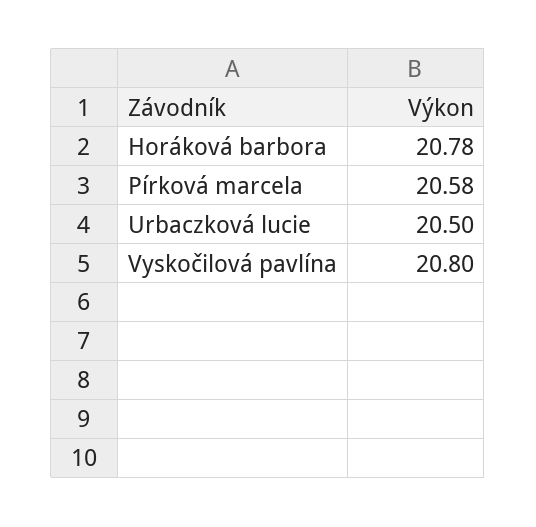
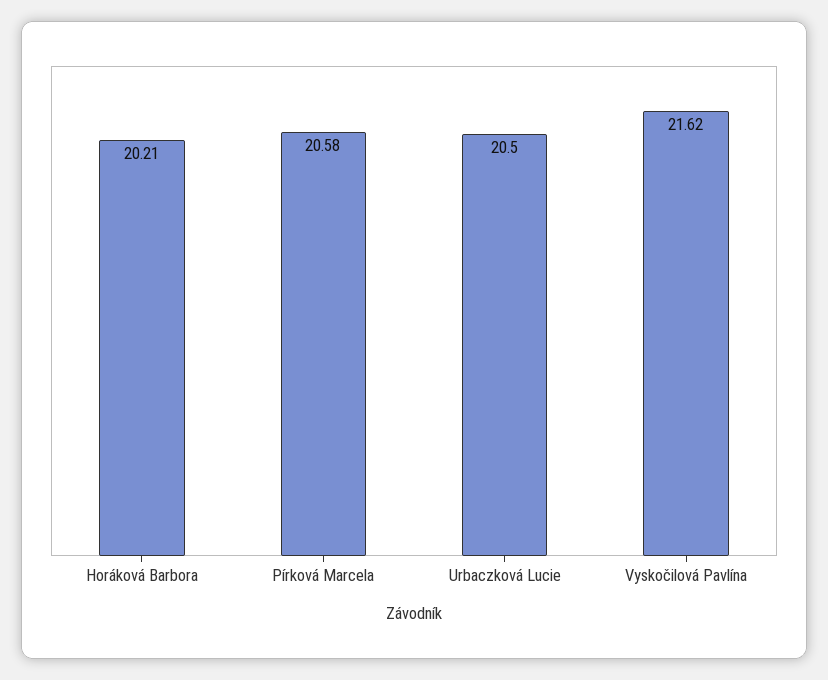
  {
-   "Horáková barbora": 20.78,
+   "Horáková barbora": 20.21,
    "Pírková marcela": 20.58,
    "Urbaczková lucie": 20.5,
-   "Vyskočilová pavlína": 20.8
+   "Vyskočilová pavlína": 21.62
  }

